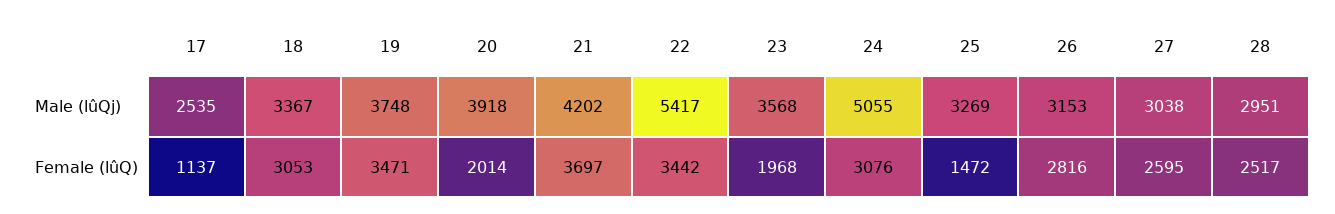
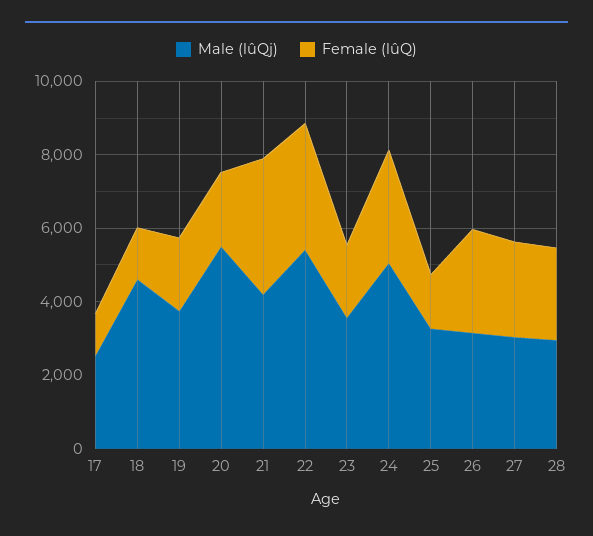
  {
    "Male (lûQj)": {
      "17": 2535,
-     "18": 3367,
+     "18": 4500,
      "19": 3748,
-     "20": 3918,
+     "20": 5500,
      "21": 4202,
      "22": 5417,
      "23": 3568,
      "24": 5055,
      "25": 3269,
      "26": 3153,
      "27": 3038,
      "28": 2951
    },
    "Female (lûQ)": {
      "17": 1137,
-     "18": 3053,
+     "18": 1500,
-     "19": 3471,
+     "19": 2000,
      "20": 2014,
      "21": 3697,
      "22": 3442,
      "23": 1968,
      "24": 3076,
      "25": 1472,
      "26": 2816,
      "27": 2595,
      "28": 2517
    }
  }

